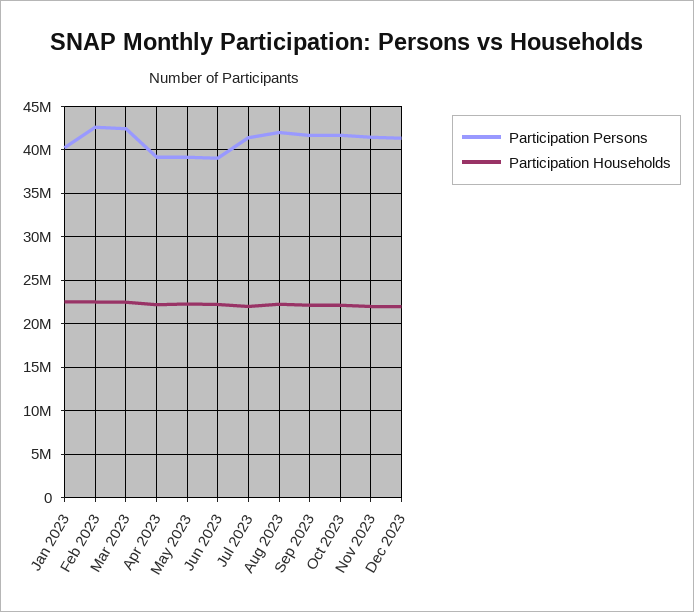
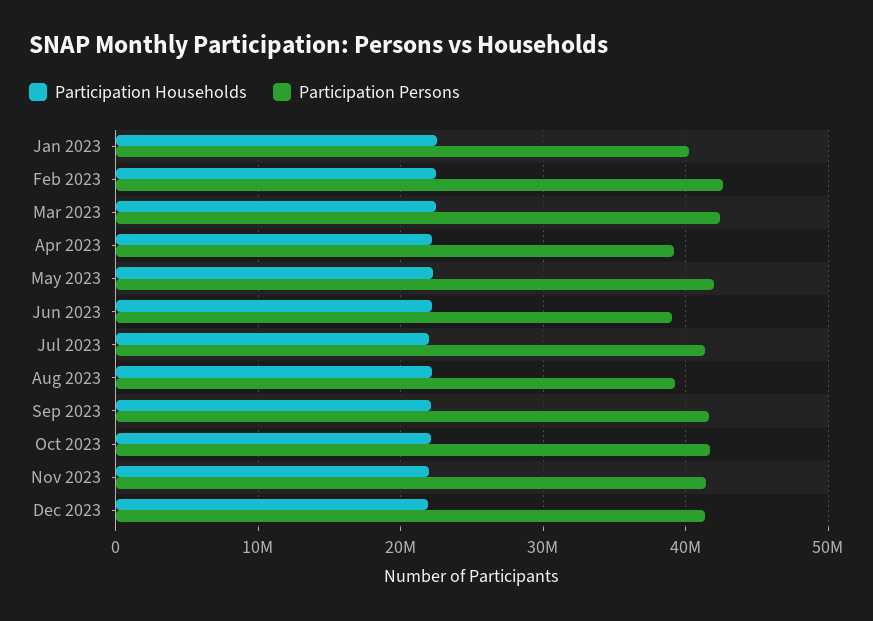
  {
    "Participation Persons": {
      "Jan 2023": 40000000,
      "Feb 2023": 43000000,
      "Mar 2023": 42000000,
      "Apr 2023": 39000000,
-     "May 2023": 39000000,
+     "May 2023": 42000000,
      "Jun 2023": 39000000,
      "Jul 2023": 41000000,
-     "Aug 2023": 42000000,
+     "Aug 2023": 39000000,
      "Sep 2023": 42000000,
      "Oct 2023": 42000000,
      "Nov 2023": 41000000,
      "Dec 2023": 41000000
    },
    "Participation Households": {
      "Jan 2023": 23000000,
      "Feb 2023": 22000000,
      "Mar 2023": 22000000,
      "Apr 2023": 22000000,
      "May 2023": 22000000,
      "Jun 2023": 22000000,
      "Jul 2023": 22000000,
      "Aug 2023": 22000000,
      "Sep 2023": 22000000,
      "Oct 2023": 22000000,
      "Nov 2023": 22000000,
      "Dec 2023": 22000000
    }
  }

